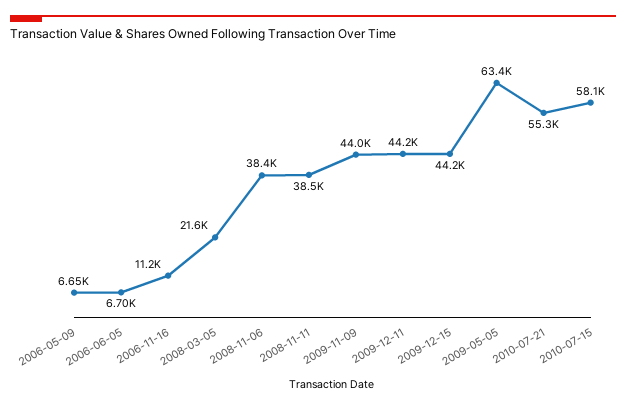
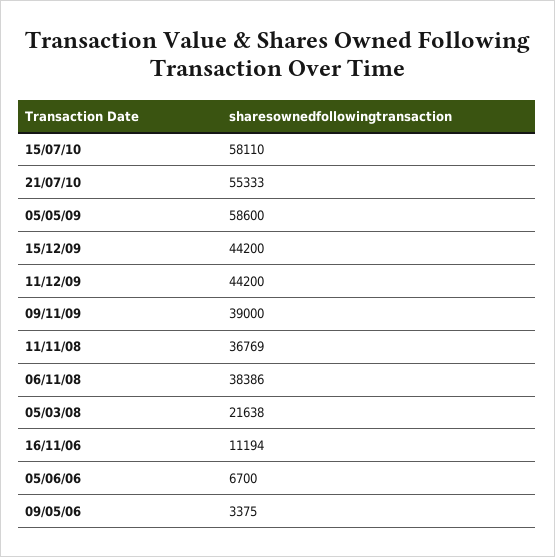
  {
-   "2006-05-09": 6650,
+   "2006-05-09": 3375,
    "2006-06-05": 6700,
    "2006-11-16": 11194,
    "2008-03-05": 21638,
    "2008-11-06": 38386,
-   "2008-11-11": 38500,
+   "2008-11-11": 36769,
-   "2009-11-09": 44000,
+   "2009-11-09": 39000,
    "2009-12-11": 44200,
    "2009-12-15": 44200,
-   "2009-05-05": 63400,
+   "2009-05-05": 58600,
    "2010-07-21": 55333,
    "2010-07-15": 58110
  }

